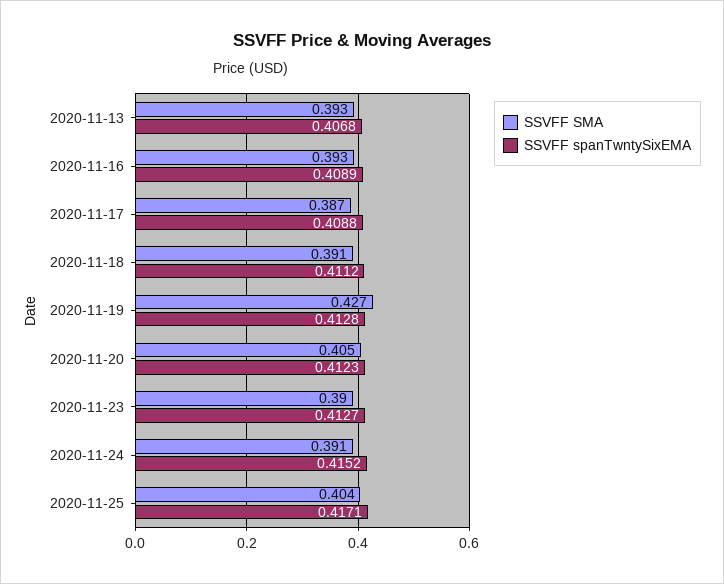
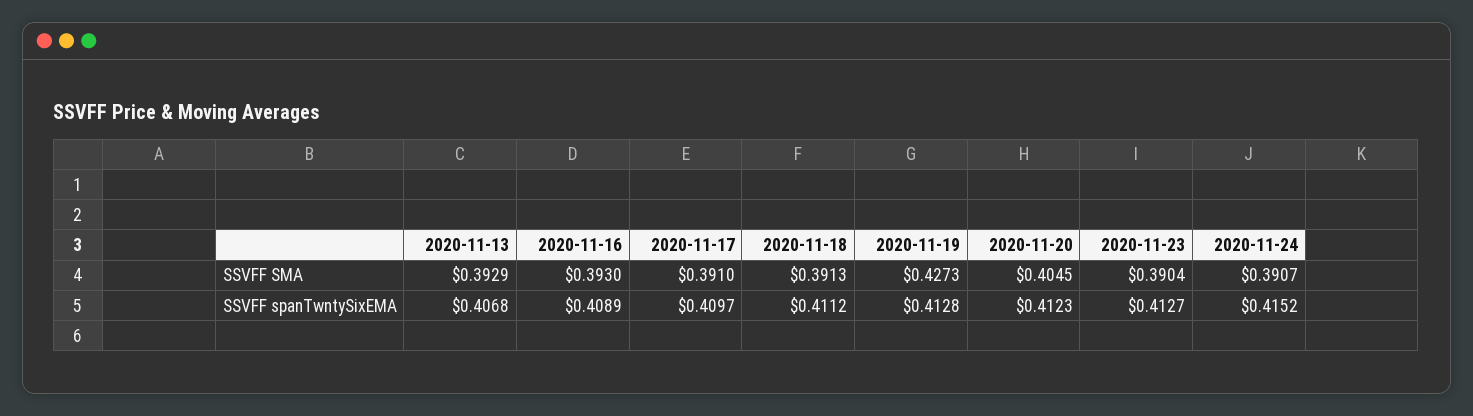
  {
    "SSVFF SMA": {
      "2020-11-13": 0.3929,
      "2020-11-16": 0.393,
-     "2020-11-17": 0.387,
+     "2020-11-17": 0.391,
      "2020-11-18": 0.3913,
      "2020-11-19": 0.4273,
      "2020-11-20": 0.4045,
      "2020-11-23": 0.3904,
-     "2020-11-24": 0.3907,
+     "2020-11-24": 0.3907
-     "2020-11-25": 0.404
    },
    "SSVFF spanTwntySixEMA": {
      "2020-11-13": 0.4068,
      "2020-11-16": 0.4089,
-     "2020-11-17": 0.4088,
+     "2020-11-17": 0.4097,
      "2020-11-18": 0.4112,
      "2020-11-19": 0.4128,
      "2020-11-20": 0.4123,
      "2020-11-23": 0.4127,
-     "2020-11-24": 0.4152,
+     "2020-11-24": 0.4152
-     "2020-11-25": 0.4171
    }
  }

